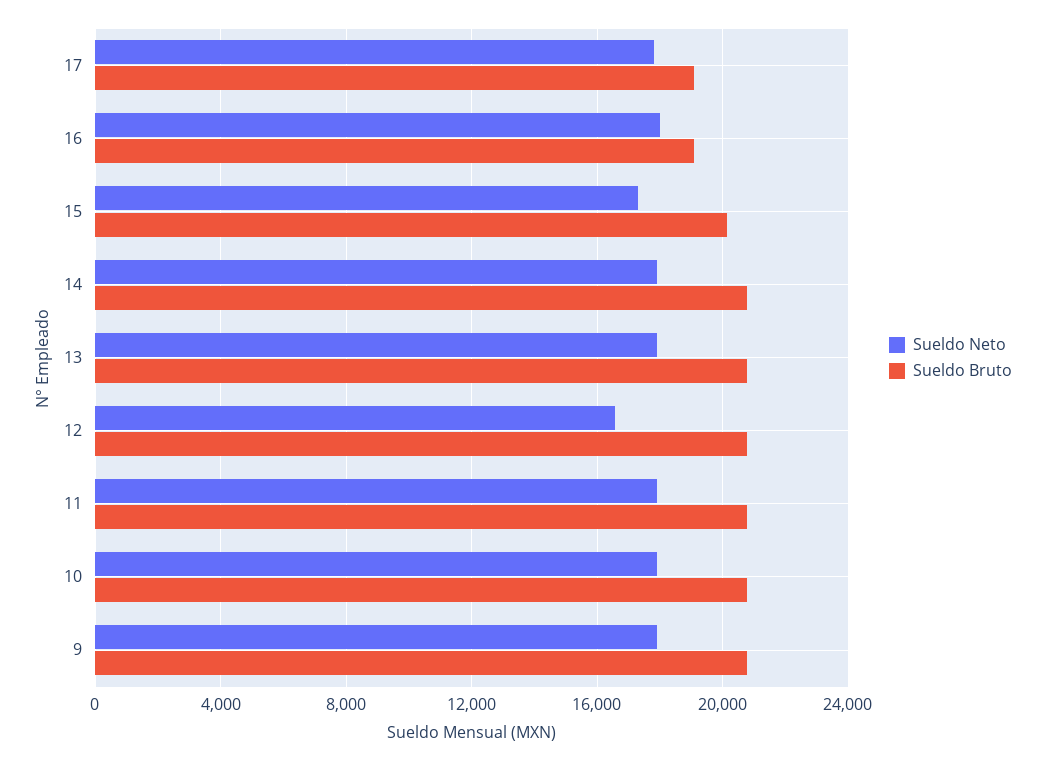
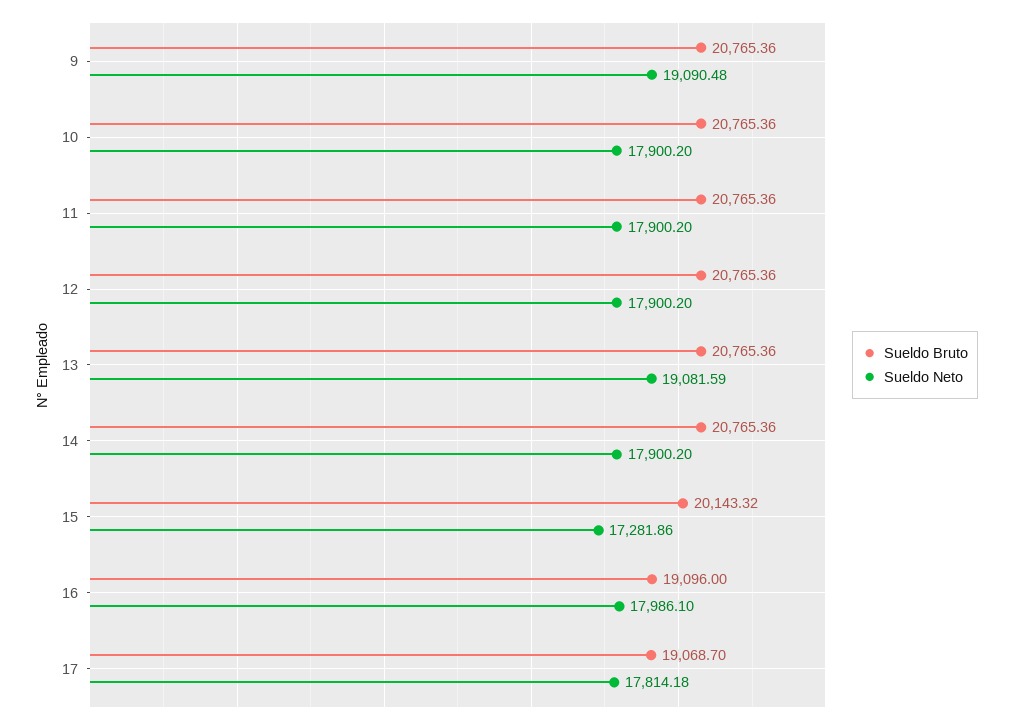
  {
    "Sueldo Neto": {
      "17": 17814.18,
      "16": 17986.1,
      "15": 17281.86,
      "14": 17900.2,
-     "13": 18000,
+     "13": 19081.59,
-     "12": 16500,
+     "12": 17900.2,
      "11": 17900.2,
      "10": 17900.2,
-     "9": 18000
+     "9": 19090.48
    },
    "Sueldo Bruto": {
      "17": 19068.7,
      "16": 19096,
      "15": 20143.32,
      "14": 20765.36,
      "13": 20765.36,
      "12": 20765.36,
      "11": 20765.36,
      "10": 20765.36,
      "9": 20765.36
    }
  }

